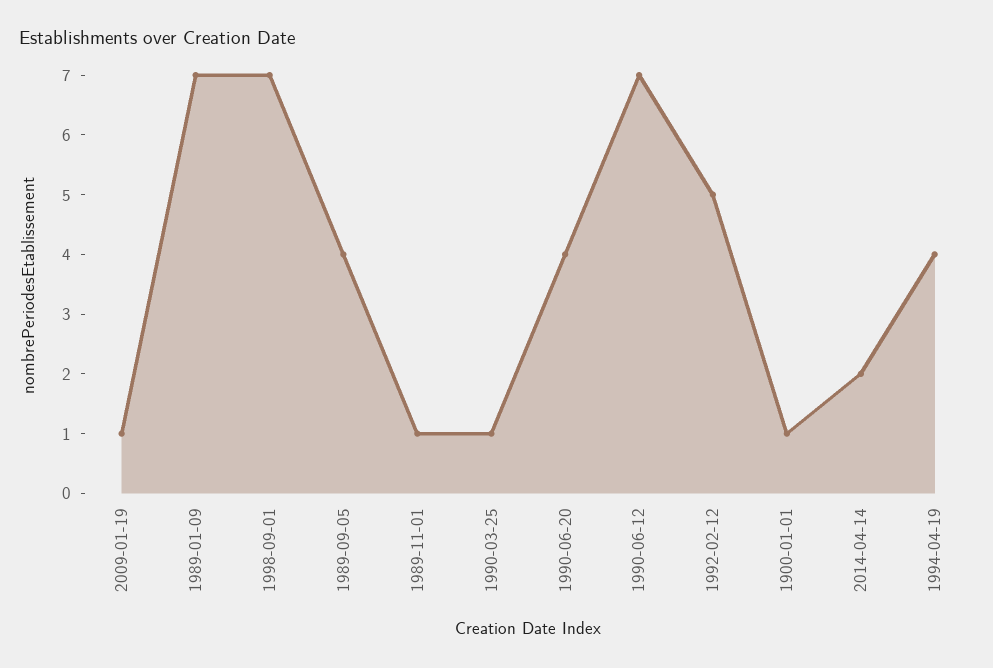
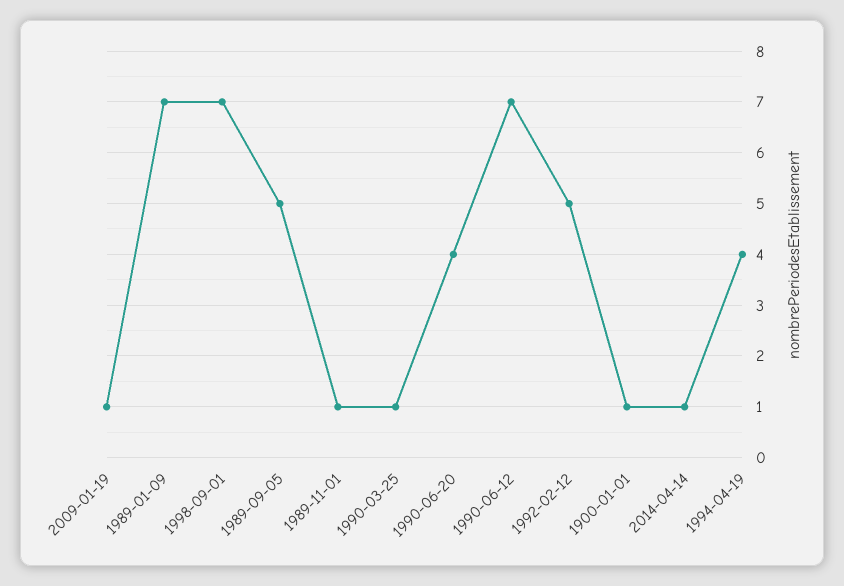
  {
    "2009-01-19": 1,
    "1989-01-09": 7,
    "1998-09-01": 7,
-   "1989-09-05": 4,
+   "1989-09-05": 5,
    "1989-11-01": 1,
    "1990-03-25": 1,
    "1990-06-20": 4,
    "1990-06-12": 7,
    "1992-02-12": 5,
    "1900-01-01": 1,
-   "2014-04-14": 2,
+   "2014-04-14": 1,
    "1994-04-19": 4
  }

